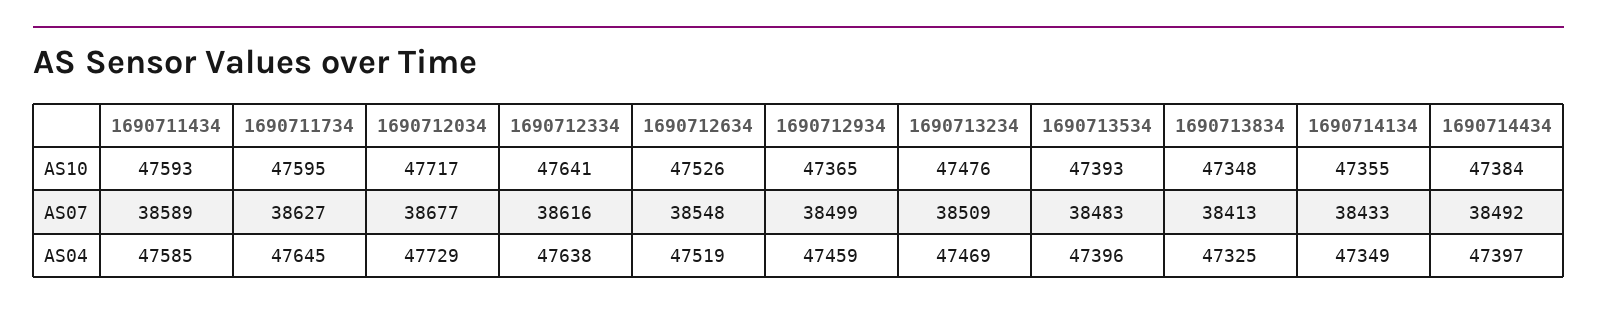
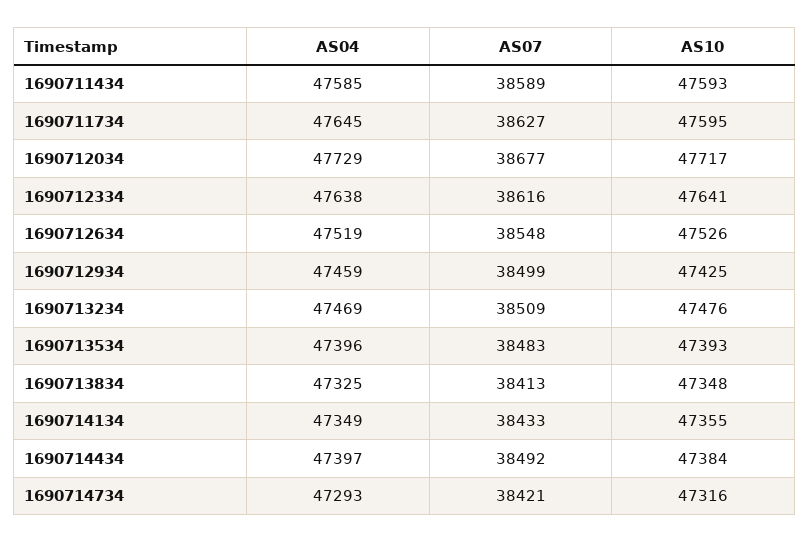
  {
    "1690711434": {
      "AS10": 47593,
      "AS07": 38589,
      "AS04": 47585
    },
    "1690711734": {
      "AS10": 47595,
      "AS07": 38627,
      "AS04": 47645
    },
    "1690712034": {
      "AS10": 47717,
      "AS07": 38677,
      "AS04": 47729
    },
    "1690712334": {
      "AS10": 47641,
      "AS07": 38616,
      "AS04": 47638
    },
    "1690712634": {
      "AS10": 47526,
      "AS07": 38548,
      "AS04": 47519
    },
    "1690712934": {
-     "AS10": 47365,
+     "AS10": 47425,
      "AS07": 38499,
      "AS04": 47459
    },
    "1690713234": {
      "AS10": 47476,
      "AS07": 38509,
      "AS04": 47469
    },
    "1690713534": {
      "AS10": 47393,
      "AS07": 38483,
      "AS04": 47396
    },
    "1690713834": {
      "AS10": 47348,
      "AS07": 38413,
      "AS04": 47325
    },
    "1690714134": {
      "AS10": 47355,
      "AS07": 38433,
      "AS04": 47349
    },
    "1690714434": {
      "AS10": 47384,
      "AS07": 38492,
      "AS04": 47397
-   }
+   },
+   "1690714734": {
+     "AS04": 47293,
+     "AS07": 38421,
+     "AS10": 47316
+   }
  }

